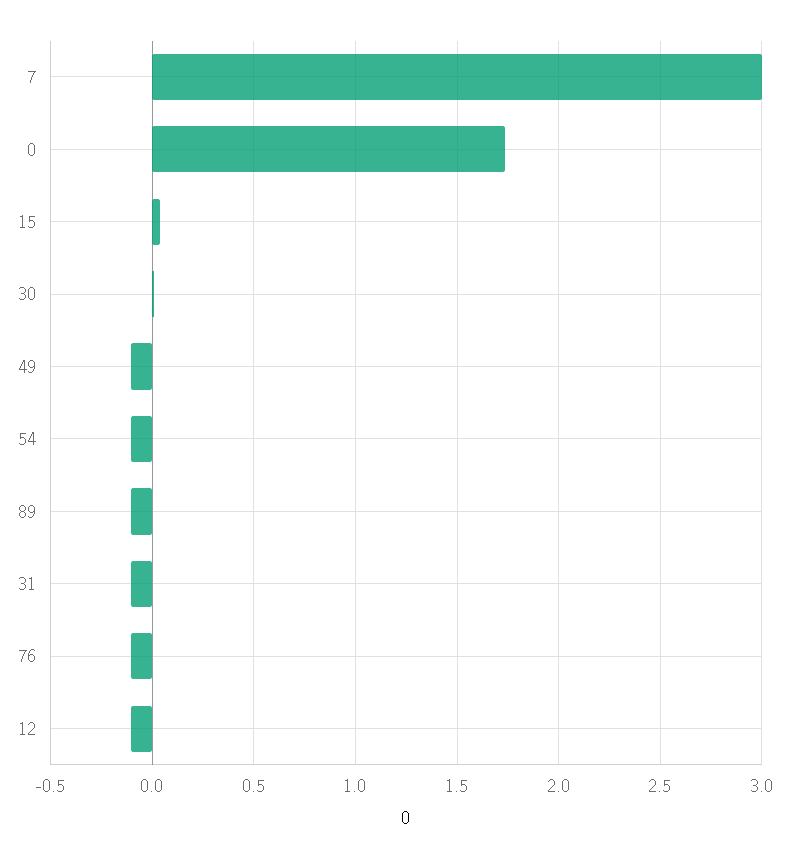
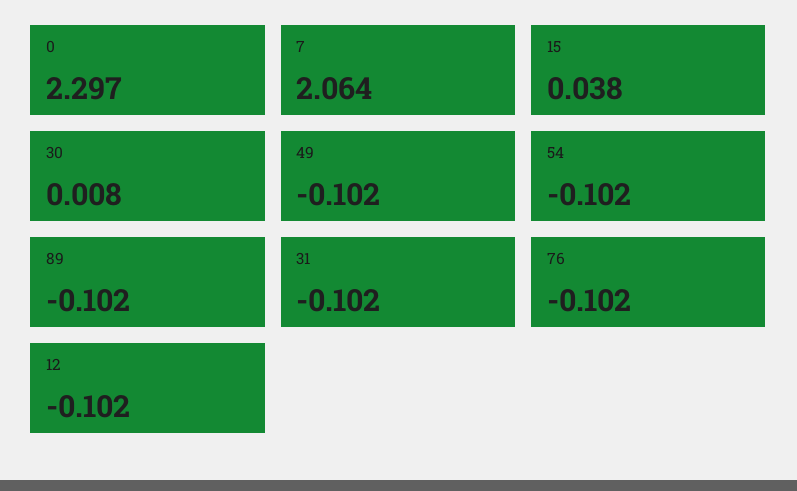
  {
-   "7": 3,
+   "7": 2.064,
-   "0": 1.75,
+   "0": 2.297,
    "15": 0.038,
    "30": 0.008,
    "49": -0.102,
    "54": -0.102,
    "89": -0.102,
    "31": -0.102,
    "76": -0.102,
    "12": -0.102
  }

